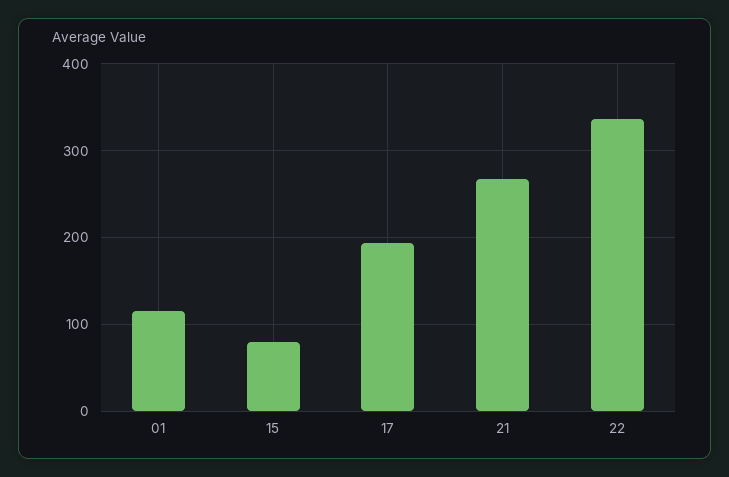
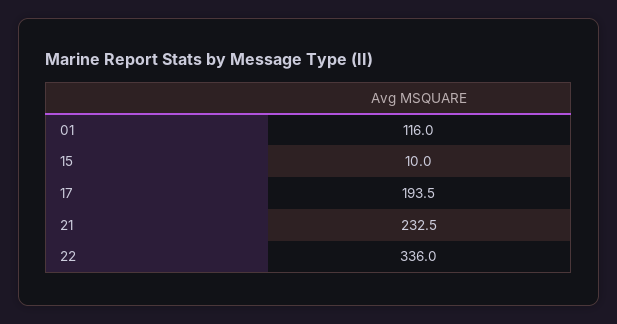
  {
    "01": 116,
-   "15": 80,
+   "15": 10,
    "17": 193.5,
-   "21": 270,
+   "21": 232.5,
    "22": 336
  }

